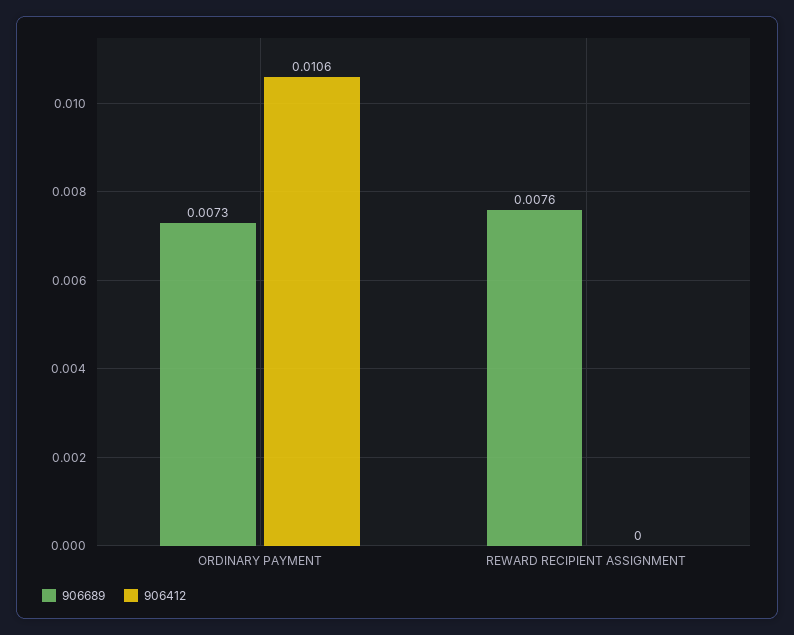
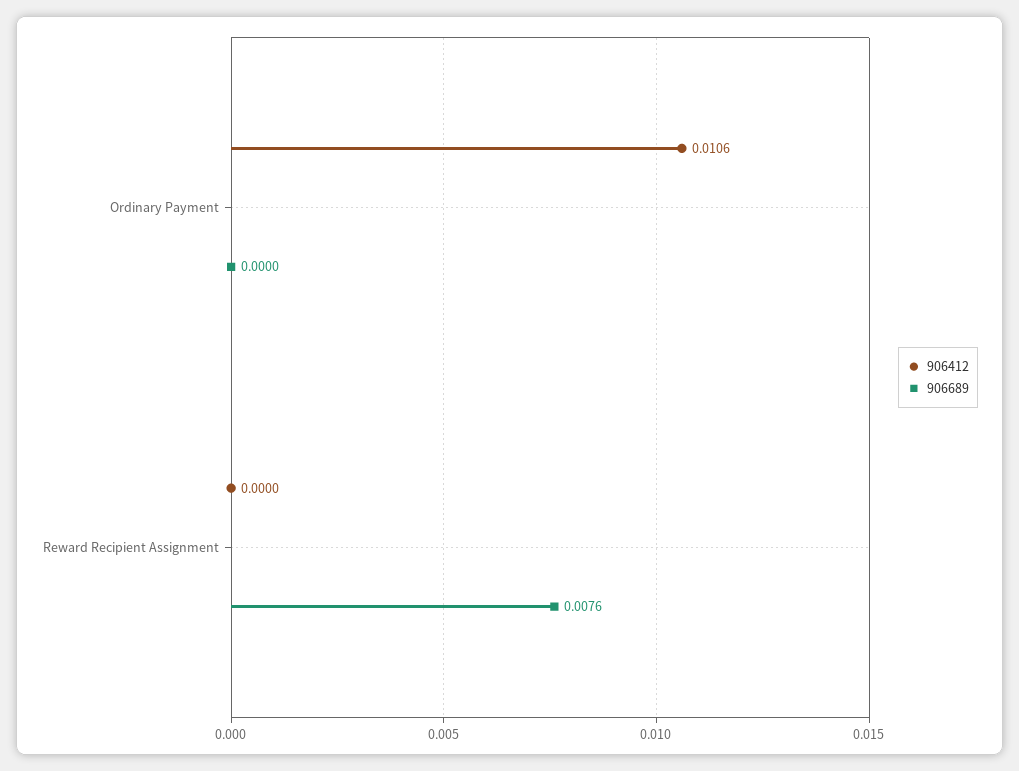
  {
    "906689": {
-     "ORDINARY PAYMENT": 0.0073,
+     "ORDINARY PAYMENT": 0,
      "REWARD RECIPIENT ASSIGNMENT": 0.0076
    },
    "906412": {
      "ORDINARY PAYMENT": 0.0106,
      "REWARD RECIPIENT ASSIGNMENT": 0
    }
  }

